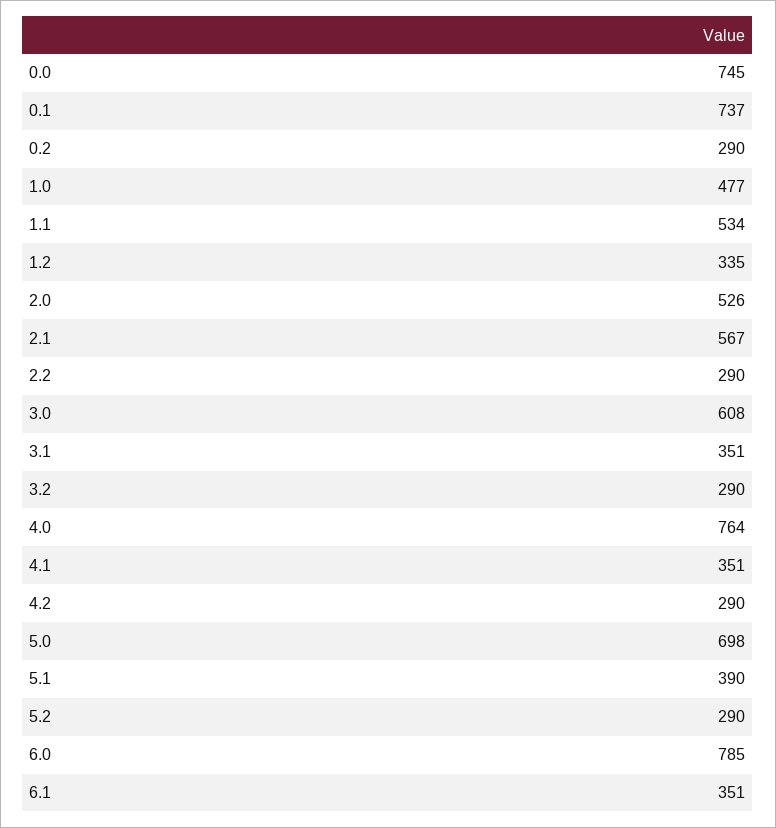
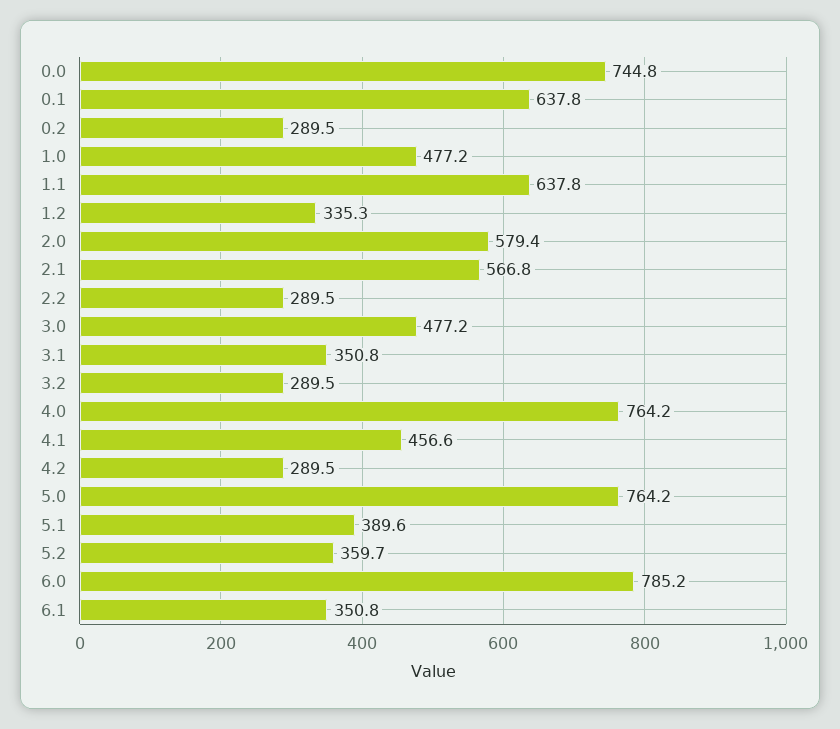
  {
    "0.0": 744.8,
-   "0.1": 737,
+   "0.1": 637.8,
    "0.2": 289.5,
    "1.0": 477.2,
-   "1.1": 534,
+   "1.1": 637.8,
    "1.2": 335.3,
-   "2.0": 526,
+   "2.0": 579.4,
    "2.1": 566.8,
    "2.2": 289.5,
-   "3.0": 608,
+   "3.0": 477.2,
    "3.1": 350.8,
    "3.2": 289.5,
    "4.0": 764.2,
-   "4.1": 351,
+   "4.1": 456.6,
    "4.2": 289.5,
-   "5.0": 698,
+   "5.0": 764.2,
    "5.1": 389.6,
-   "5.2": 290,
+   "5.2": 359.7,
    "6.0": 785.2,
    "6.1": 350.8
  }

